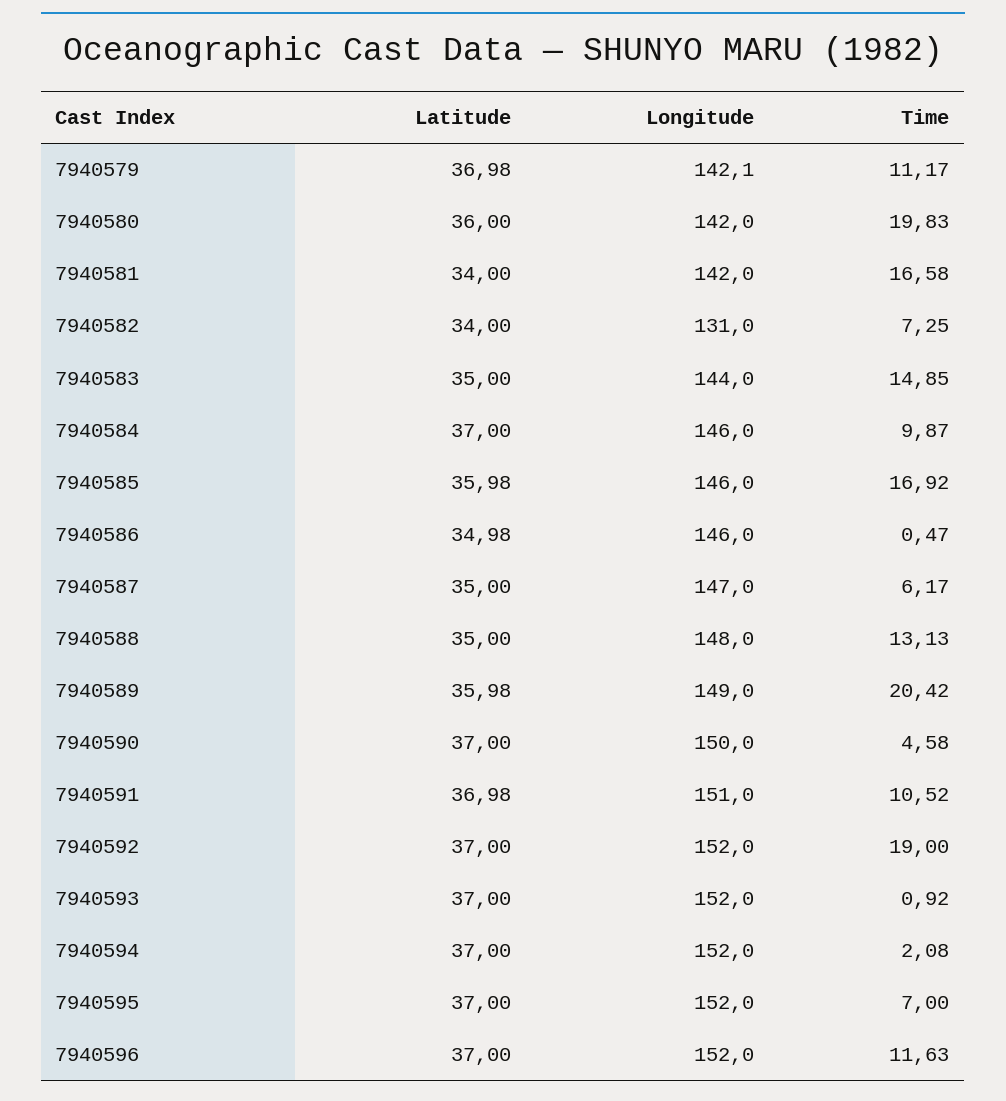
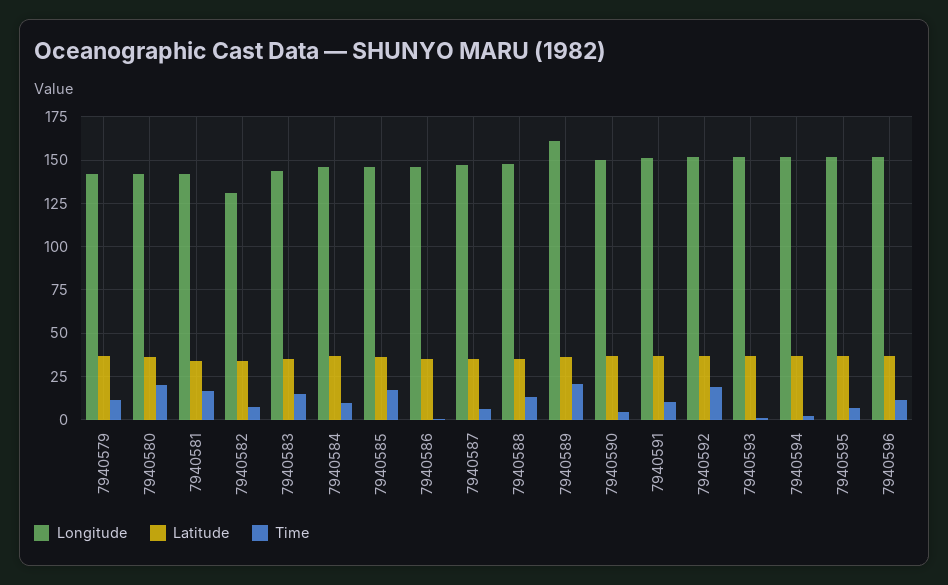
  {
    "Latitude": {
      "7940579": 36.98,
      "7940580": 36,
      "7940581": 34,
      "7940582": 34,
      "7940583": 35,
      "7940584": 37,
      "7940585": 35.98,
      "7940586": 34.98,
      "7940587": 35,
      "7940588": 35,
      "7940589": 35.98,
      "7940590": 37,
      "7940591": 36.98,
      "7940592": 37,
      "7940593": 37,
      "7940594": 37,
      "7940595": 37,
      "7940596": 37
    },
    "Longitude": {
      "7940579": 142.1,
      "7940580": 142,
      "7940581": 142,
      "7940582": 131,
      "7940583": 144,
      "7940584": 146,
      "7940585": 146,
      "7940586": 146,
      "7940587": 147,
      "7940588": 148,
-     "7940589": 149,
+     "7940589": 160,
      "7940590": 150,
      "7940591": 151,
      "7940592": 152,
      "7940593": 152,
      "7940594": 152,
      "7940595": 152,
      "7940596": 152
    },
    "Time": {
      "7940579": 11.17,
      "7940580": 19.83,
      "7940581": 16.58,
      "7940582": 7.25,
      "7940583": 14.85,
      "7940584": 9.87,
      "7940585": 16.92,
      "7940586": 0.47,
      "7940587": 6.17,
      "7940588": 13.13,
      "7940589": 20.42,
      "7940590": 4.58,
      "7940591": 10.52,
      "7940592": 19,
      "7940593": 0.92,
      "7940594": 2.08,
      "7940595": 7,
      "7940596": 11.63
    }
  }

